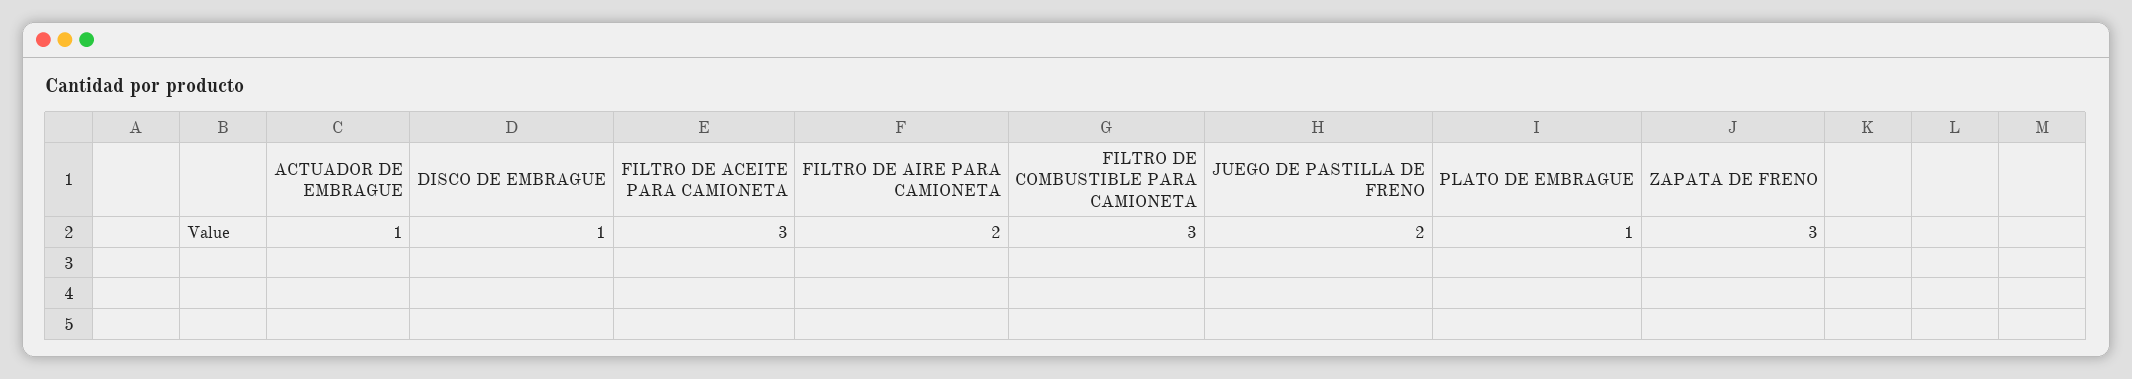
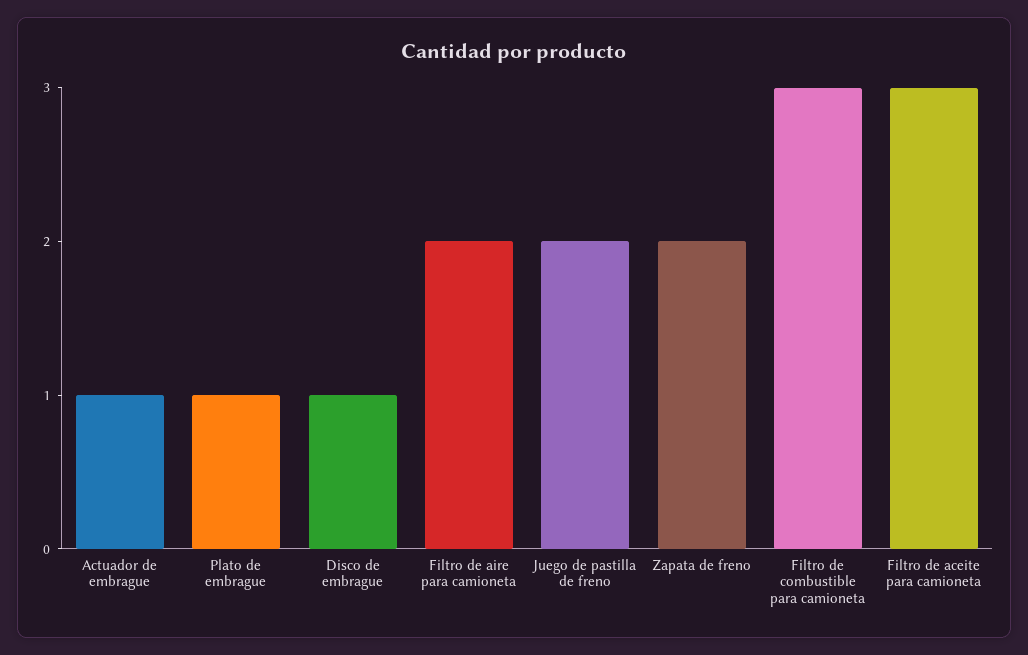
  {
    "ACTUADOR DE EMBRAGUE": 1,
    "DISCO DE EMBRAGUE": 1,
    "FILTRO DE ACEITE PARA CAMIONETA": 3,
    "FILTRO DE AIRE PARA CAMIONETA": 2,
    "FILTRO DE COMBUSTIBLE PARA CAMIONETA": 3,
    "JUEGO DE PASTILLA DE FRENO": 2,
    "PLATO DE EMBRAGUE": 1,
-   "ZAPATA DE FRENO": 3
+   "ZAPATA DE FRENO": 2
  }

